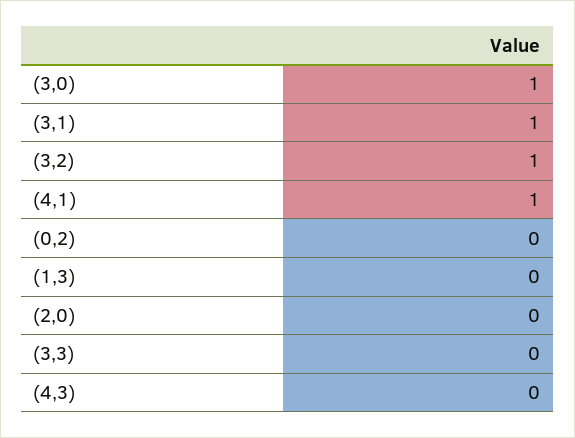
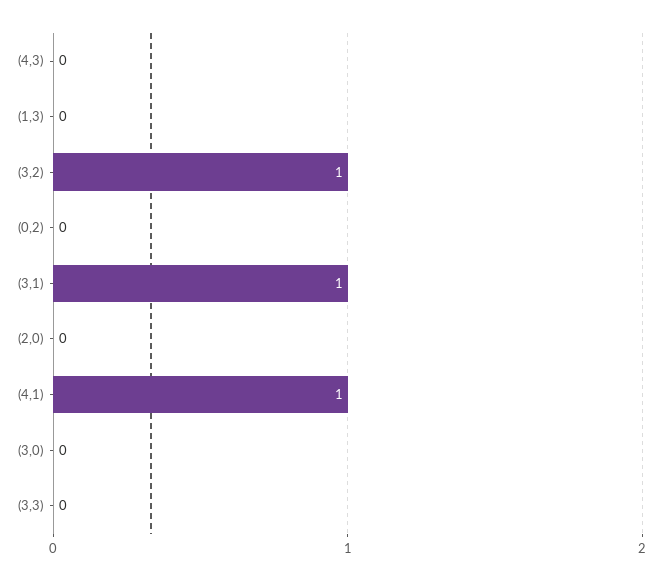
  {
-   "(3,0)": 1,
+   "(3,0)": 0,
    "(3,1)": 1,
    "(3,2)": 1,
    "(4,1)": 1,
    "(0,2)": 0,
    "(1,3)": 0,
    "(2,0)": 0,
    "(3,3)": 0,
    "(4,3)": 0
  }

